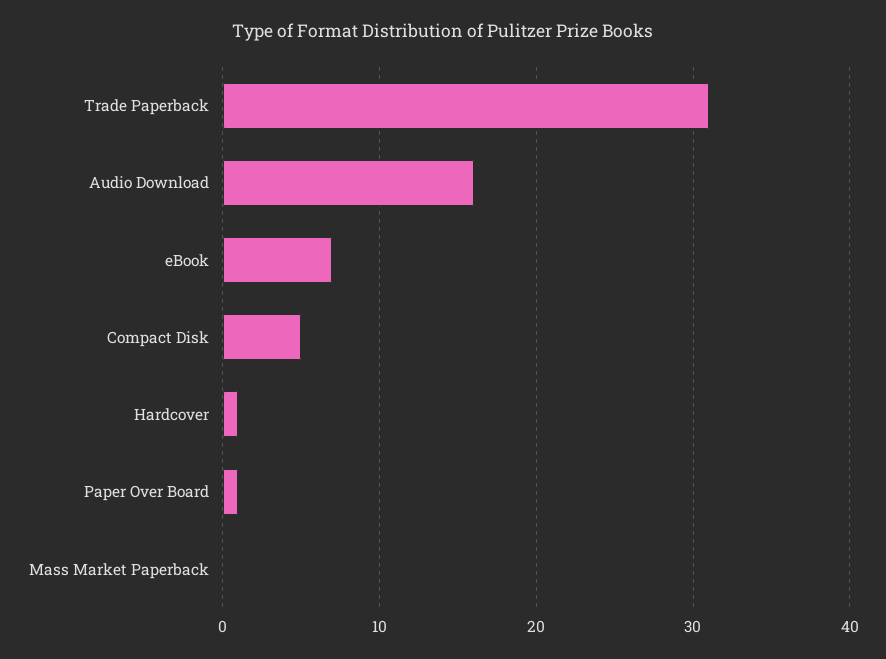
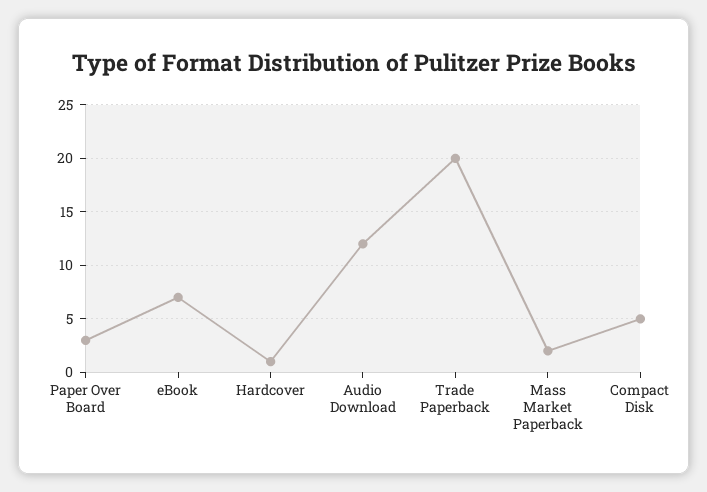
  {
-   "Trade Paperback": 31,
+   "Trade Paperback": 20,
-   "Audio Download": 16,
+   "Audio Download": 12,
    "eBook": 7,
    "Compact Disk": 5,
    "Hardcover": 1,
-   "Paper Over Board": 1,
+   "Paper Over Board": 3,
-   "Mass Market Paperback": 0
+   "Mass Market Paperback": 2
  }

